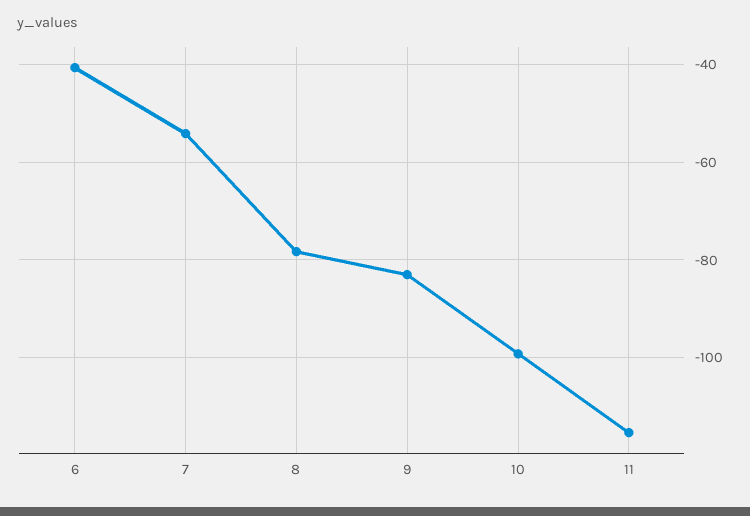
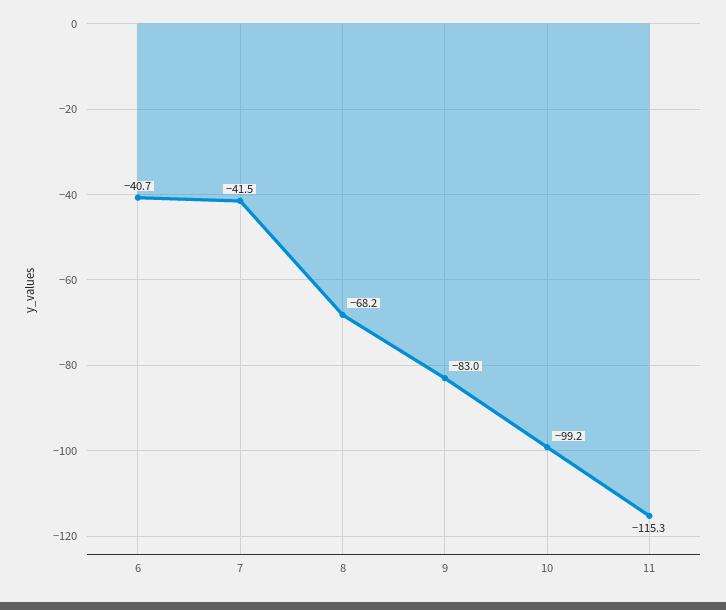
  {
    "6": -40.7,
-   "7": -54,
+   "7": -41.5,
-   "8": -78,
+   "8": -68.2,
    "9": -83,
    "10": -99.2,
    "11": -115.3
  }

